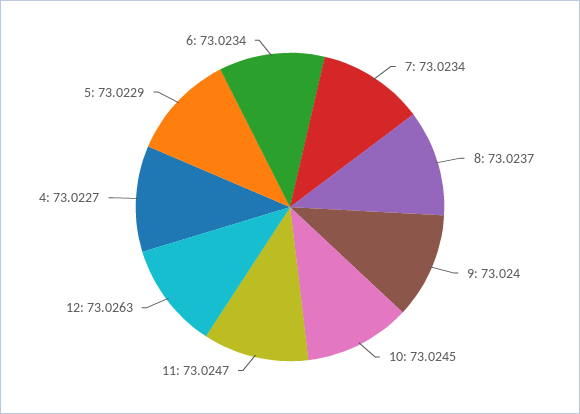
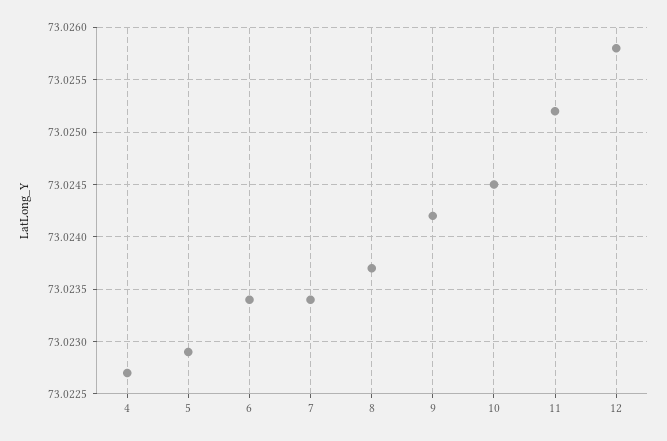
  {
    "7": 73.0234,
    "8": 73.0237,
-   "9": 73.024,
+   "9": 73.0242,
    "10": 73.0245,
-   "11": 73.0247,
+   "11": 73.0252,
-   "12": 73.0263,
+   "12": 73.0258,
    "4": 73.0227,
    "5": 73.0229,
    "6": 73.0234
  }

